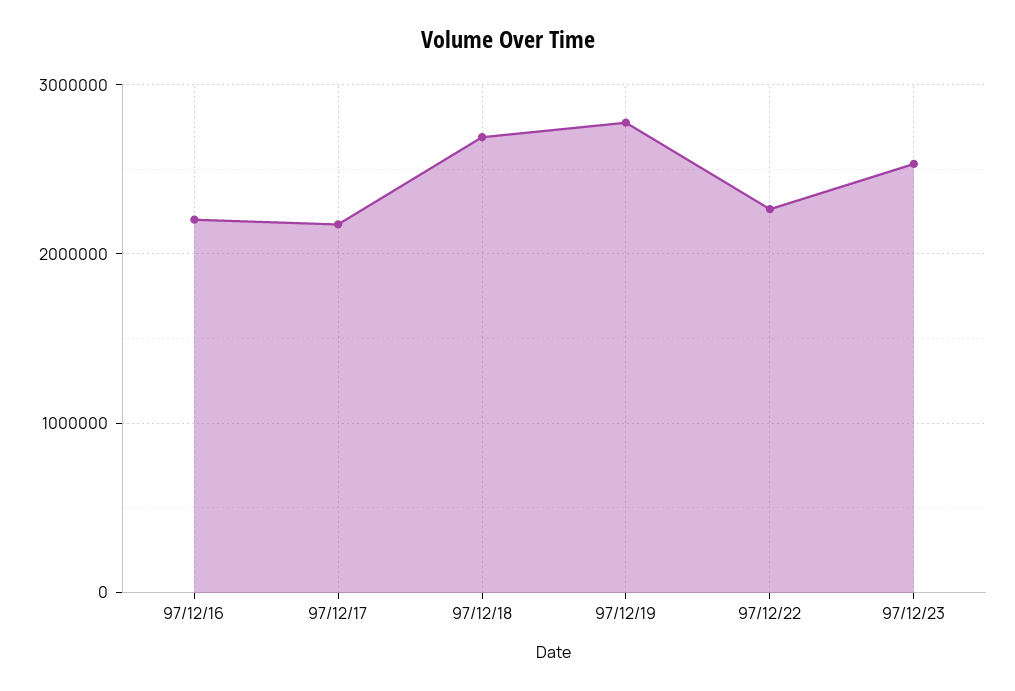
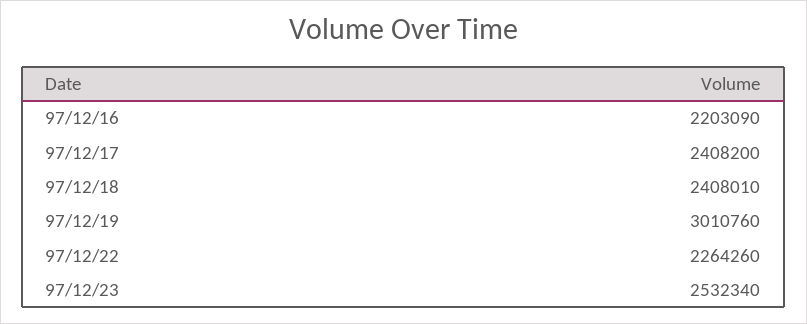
  {
    "97/12/16": 2203090,
-   "97/12/17": 2200000,
+   "97/12/17": 2408200,
-   "97/12/18": 2700000,
+   "97/12/18": 2408010,
-   "97/12/19": 2800000,
+   "97/12/19": 3010760,
    "97/12/22": 2264260,
    "97/12/23": 2532340
  }

